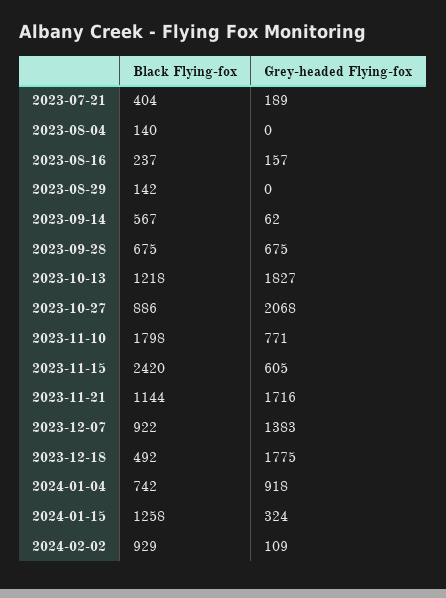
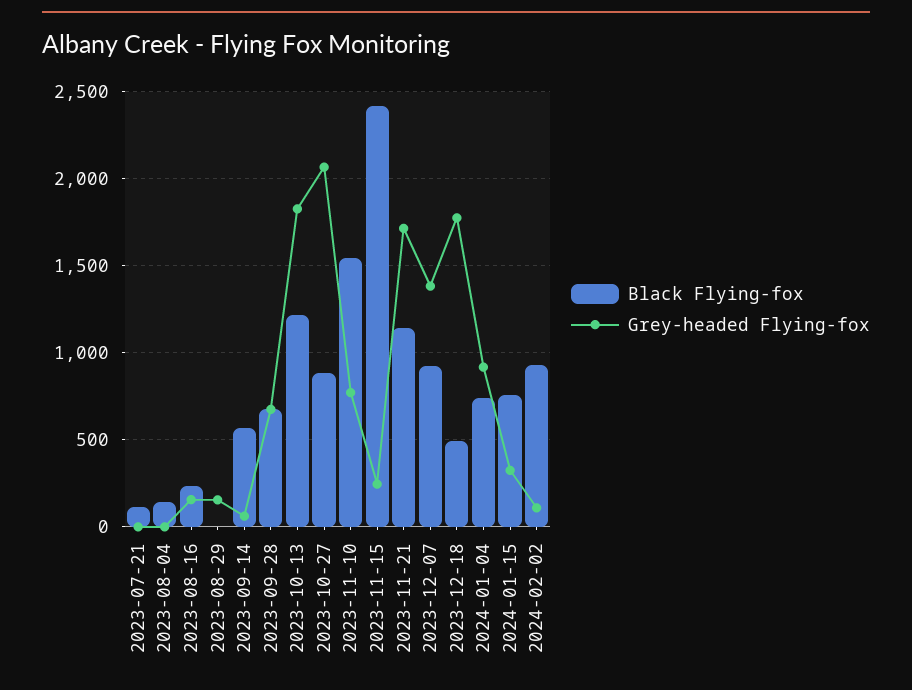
  {
    "Black Flying-fox": {
-     "2023-07-21": 404,
+     "2023-07-21": 100,
      "2023-08-04": 140,
      "2023-08-16": 237,
-     "2023-08-29": 142,
+     "2023-08-29": 0,
      "2023-09-14": 567,
      "2023-09-28": 675,
      "2023-10-13": 1218,
      "2023-10-27": 886,
-     "2023-11-10": 1798,
+     "2023-11-10": 1550,
      "2023-11-15": 2420,
      "2023-11-21": 1144,
      "2023-12-07": 922,
      "2023-12-18": 492,
      "2024-01-04": 742,
-     "2024-01-15": 1258,
+     "2024-01-15": 750,
      "2024-02-02": 929
    },
    "Grey-headed Flying-fox": {
-     "2023-07-21": 189,
+     "2023-07-21": 0,
      "2023-08-04": 0,
      "2023-08-16": 157,
-     "2023-08-29": 0,
+     "2023-08-29": 150,
      "2023-09-14": 62,
      "2023-09-28": 675,
      "2023-10-13": 1827,
      "2023-10-27": 2068,
      "2023-11-10": 771,
-     "2023-11-15": 605,
+     "2023-11-15": 250,
      "2023-11-21": 1716,
      "2023-12-07": 1383,
      "2023-12-18": 1775,
      "2024-01-04": 918,
      "2024-01-15": 324,
      "2024-02-02": 109
    }
  }

